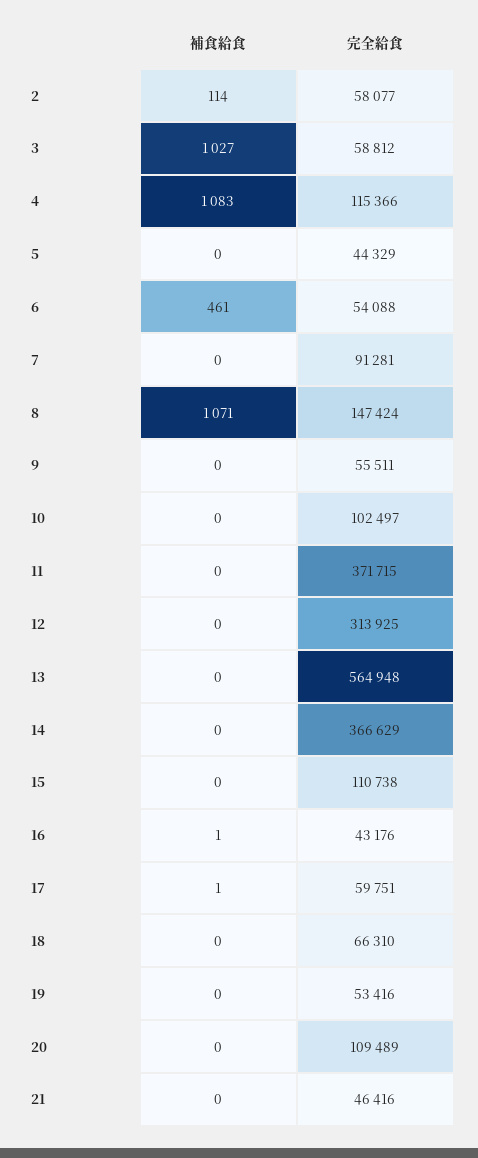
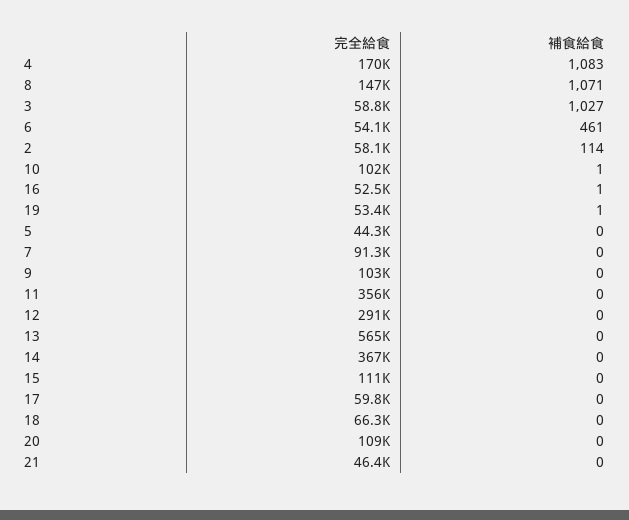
  {
    "補食給食": {
      "2": 114,
      "3": 1027,
      "4": 1083,
      "5": 0,
      "6": 461,
      "7": 0,
      "8": 1071,
      "9": 0,
-     "10": 0,
+     "10": 1,
      "11": 0,
      "12": 0,
      "13": 0,
      "14": 0,
      "15": 0,
      "16": 1,
-     "17": 1,
+     "17": 0,
      "18": 0,
-     "19": 0,
+     "19": 1,
      "20": 0,
      "21": 0
    },
    "完全給食": {
      "2": 58077,
      "3": 58812,
-     "4": 115366,
+     "4": 170000,
      "5": 44329,
      "6": 54088,
      "7": 91281,
      "8": 147424,
-     "9": 55511,
+     "9": 103000,
      "10": 102497,
-     "11": 371715,
+     "11": 356000,
-     "12": 313925,
+     "12": 291000,
      "13": 564948,
      "14": 366629,
      "15": 110738,
-     "16": 43176,
+     "16": 52500,
      "17": 59751,
      "18": 66310,
      "19": 53416,
      "20": 109489,
      "21": 46416
    }
  }

